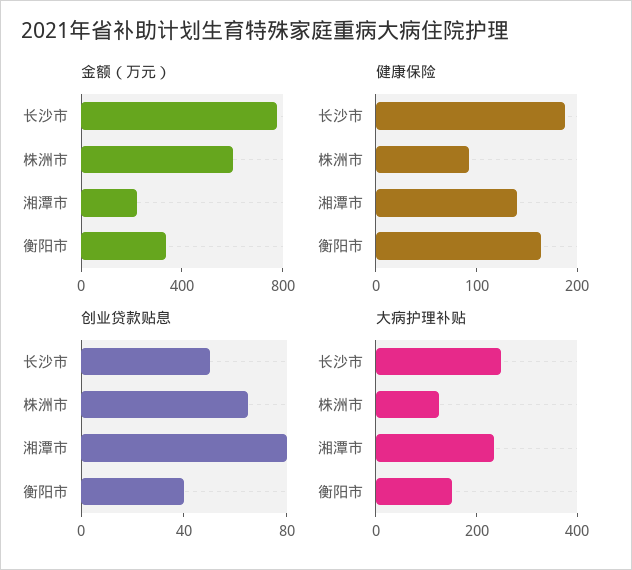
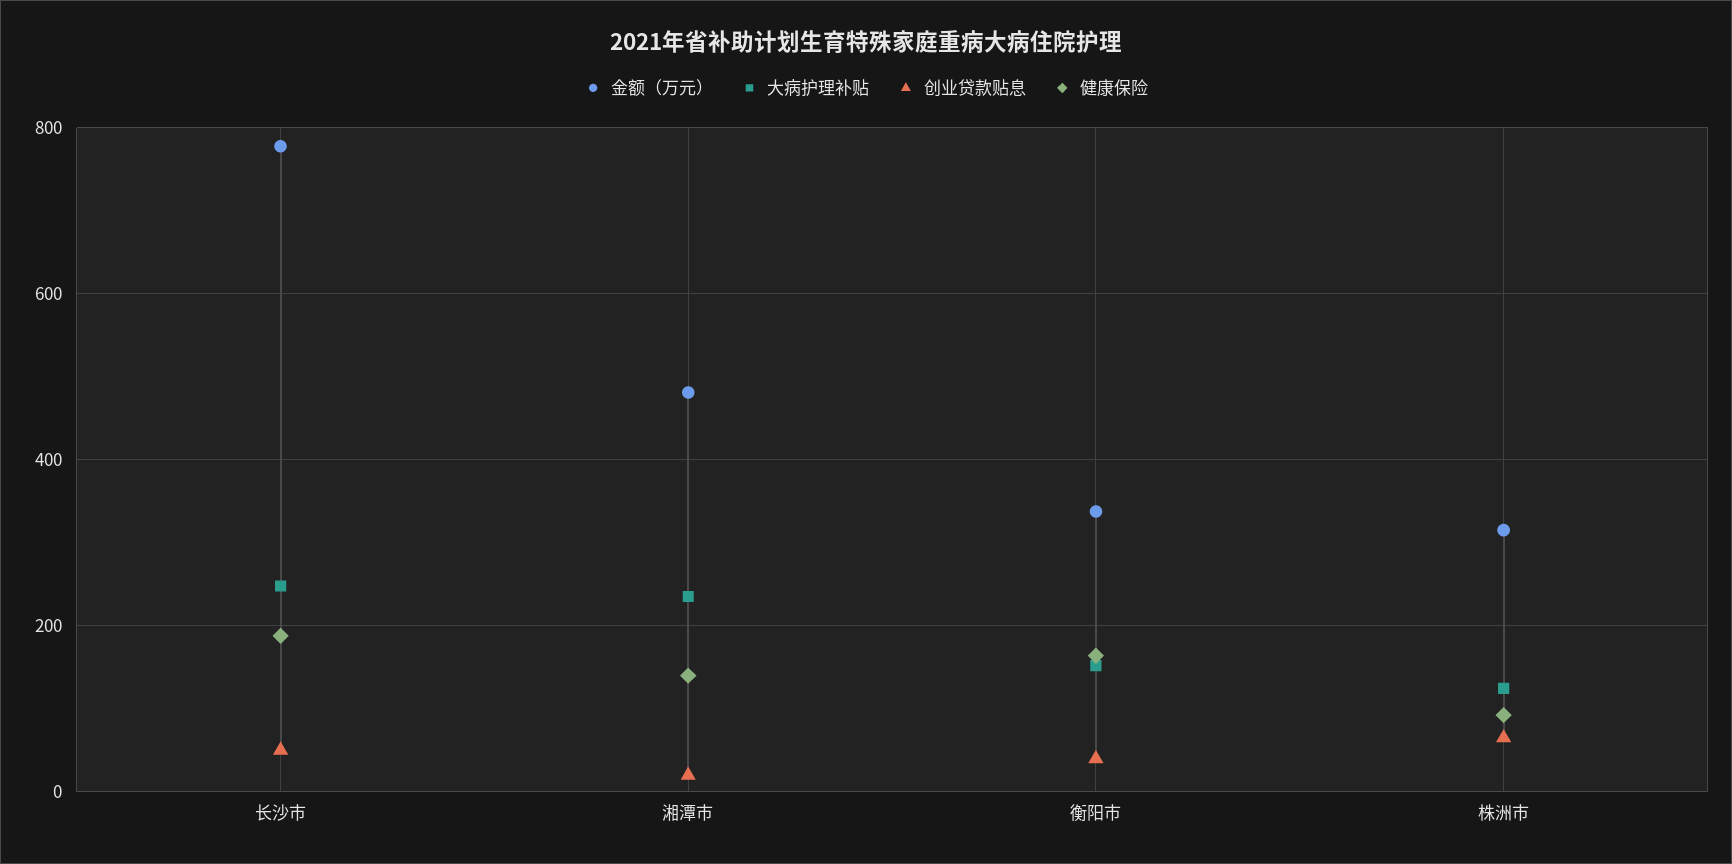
  {
    "金额（万元）": {
      "长沙市": 780,
-     "株洲市": 600,
+     "株洲市": 320,
-     "湘潭市": 200,
+     "湘潭市": 480,
      "衡阳市": 340
    },
    "健康保险": {
      "长沙市": 180,
      "株洲市": 100,
      "湘潭市": 140,
      "衡阳市": 160
    },
    "创业贷款贴息": {
      "长沙市": 50,
      "株洲市": 70,
-     "湘潭市": 80,
+     "湘潭市": 20,
      "衡阳市": 40
    },
    "大病护理补贴": {
      "长沙市": 240,
      "株洲市": 120,
      "湘潭市": 240,
      "衡阳市": 160
    }
  }

